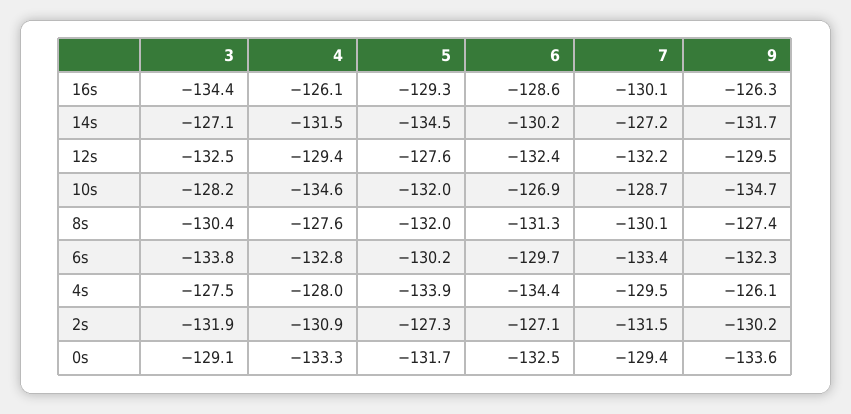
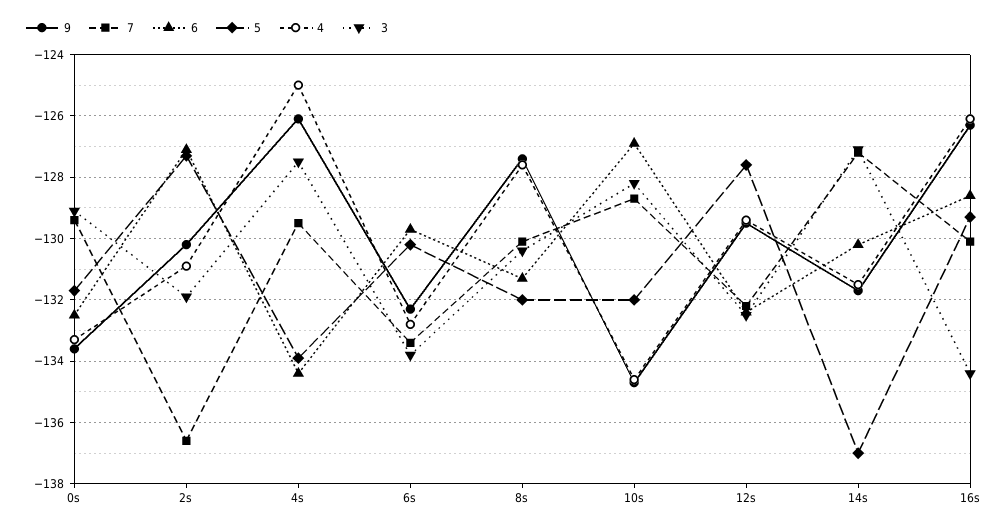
  {
    "3": {
      "16s": -134.4,
      "14s": -127.1,
      "12s": -132.5,
      "10s": -128.2,
      "8s": -130.4,
      "6s": -133.8,
      "4s": -127.5,
      "2s": -131.9,
      "0s": -129.1
    },
    "4": {
      "16s": -126.1,
      "14s": -131.5,
      "12s": -129.4,
      "10s": -134.6,
      "8s": -127.6,
      "6s": -132.8,
-     "4s": -128,
+     "4s": -125,
      "2s": -130.9,
      "0s": -133.3
    },
    "5": {
      "16s": -129.3,
-     "14s": -134.5,
+     "14s": -137,
      "12s": -127.6,
      "10s": -132,
      "8s": -132,
      "6s": -130.2,
      "4s": -133.9,
      "2s": -127.3,
      "0s": -131.7
    },
    "6": {
      "16s": -128.6,
      "14s": -130.2,
      "12s": -132.4,
      "10s": -126.9,
      "8s": -131.3,
      "6s": -129.7,
      "4s": -134.4,
      "2s": -127.1,
      "0s": -132.5
    },
    "7": {
      "16s": -130.1,
      "14s": -127.2,
      "12s": -132.2,
      "10s": -128.7,
      "8s": -130.1,
      "6s": -133.4,
      "4s": -129.5,
-     "2s": -131.5,
+     "2s": -136.5,
      "0s": -129.4
    },
    "9": {
      "16s": -126.3,
      "14s": -131.7,
      "12s": -129.5,
      "10s": -134.7,
      "8s": -127.4,
      "6s": -132.3,
      "4s": -126.1,
      "2s": -130.2,
      "0s": -133.6
    }
  }

